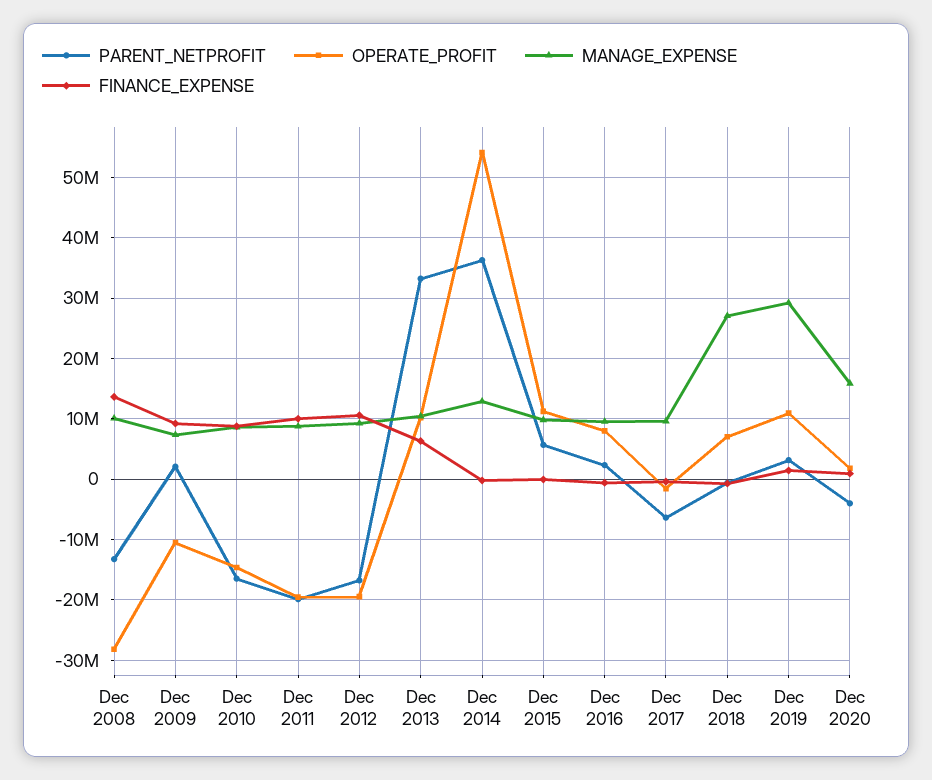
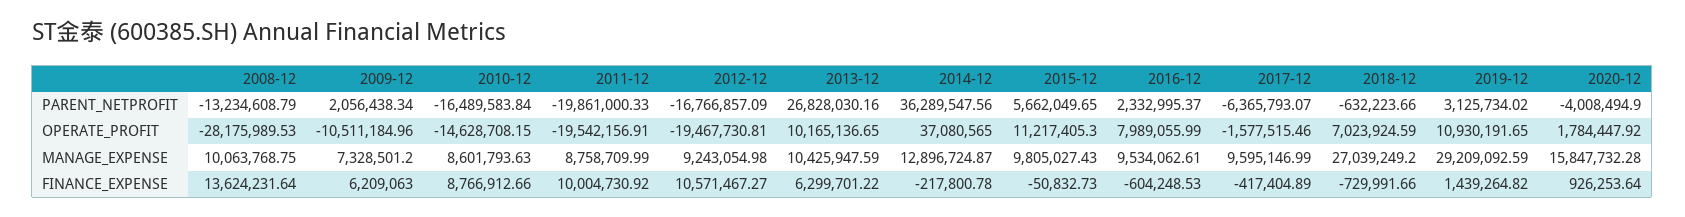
  {
    "PARENT_NETPROFIT": {
      "Dec 2008": -13234608.79,
      "Dec 2009": 2056438.34,
      "Dec 2010": -16489583.84,
      "Dec 2011": -19861000.33,
      "Dec 2012": -16766857.09,
-     "Dec 2013": 33000000,
+     "Dec 2013": 26828030.16,
      "Dec 2014": 36289547.56,
      "Dec 2015": 5662049.65,
      "Dec 2016": 2332995.37,
      "Dec 2017": -6365793.07,
      "Dec 2018": -632223.66,
      "Dec 2019": 3125734.02,
      "Dec 2020": -4008494.9
    },
    "OPERATE_PROFIT": {
      "Dec 2008": -28175989.53,
      "Dec 2009": -10511184.96,
      "Dec 2010": -14628708.15,
      "Dec 2011": -19542156.91,
      "Dec 2012": -19467730.81,
      "Dec 2013": 10165136.65,
-     "Dec 2014": 54000000,
+     "Dec 2014": 37080565,
      "Dec 2015": 11217405.3,
      "Dec 2016": 7989055.99,
      "Dec 2017": -1577515.46,
      "Dec 2018": 7023924.59,
      "Dec 2019": 10930191.65,
      "Dec 2020": 1784447.92
    },
    "MANAGE_EXPENSE": {
      "Dec 2008": 10063768.75,
      "Dec 2009": 7328501.2,
      "Dec 2010": 8601793.63,
      "Dec 2011": 8758709.99,
      "Dec 2012": 9243054.98,
      "Dec 2013": 10425947.59,
      "Dec 2014": 12896724.87,
      "Dec 2015": 9805027.43,
      "Dec 2016": 9534062.61,
      "Dec 2017": 9595146.99,
      "Dec 2018": 27039249.2,
      "Dec 2019": 29209092.59,
      "Dec 2020": 15847732.28
    },
    "FINANCE_EXPENSE": {
      "Dec 2008": 13624231.64,
-     "Dec 2009": 9000000,
+     "Dec 2009": 6209063,
      "Dec 2010": 8766912.66,
      "Dec 2011": 10004730.92,
      "Dec 2012": 10571467.27,
      "Dec 2013": 6299701.22,
      "Dec 2014": -217800.78,
      "Dec 2015": -50832.73,
      "Dec 2016": -604248.53,
      "Dec 2017": -417404.89,
      "Dec 2018": -729991.66,
      "Dec 2019": 1439264.82,
      "Dec 2020": 926253.64
    }
  }

